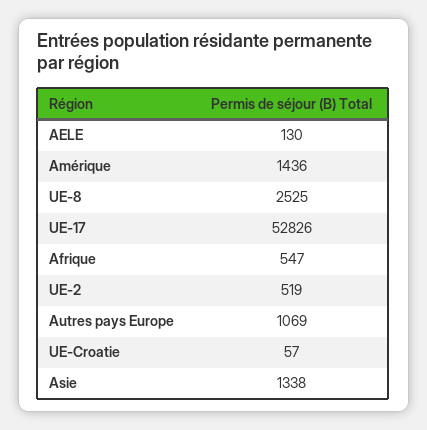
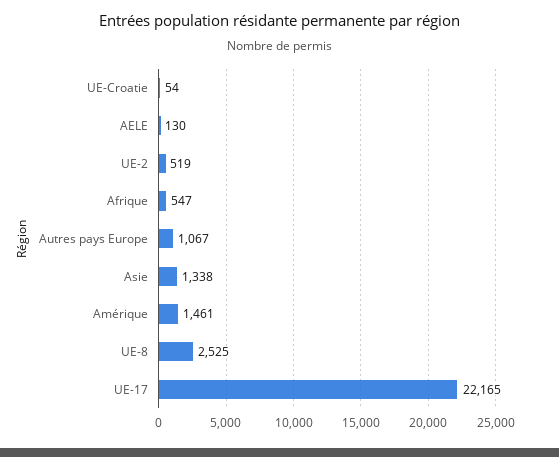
  {
    "AELE": 130,
-   "Amérique": 1436,
+   "Amérique": 1461,
    "UE-8": 2525,
-   "UE-17": 52826,
+   "UE-17": 22165,
    "Afrique": 547,
    "UE-2": 519,
-   "Autres pays Europe": 1069,
+   "Autres pays Europe": 1067,
-   "UE-Croatie": 57,
+   "UE-Croatie": 54,
    "Asie": 1338
  }

